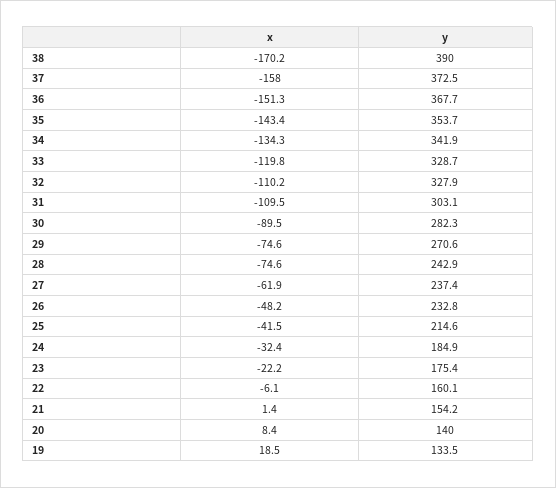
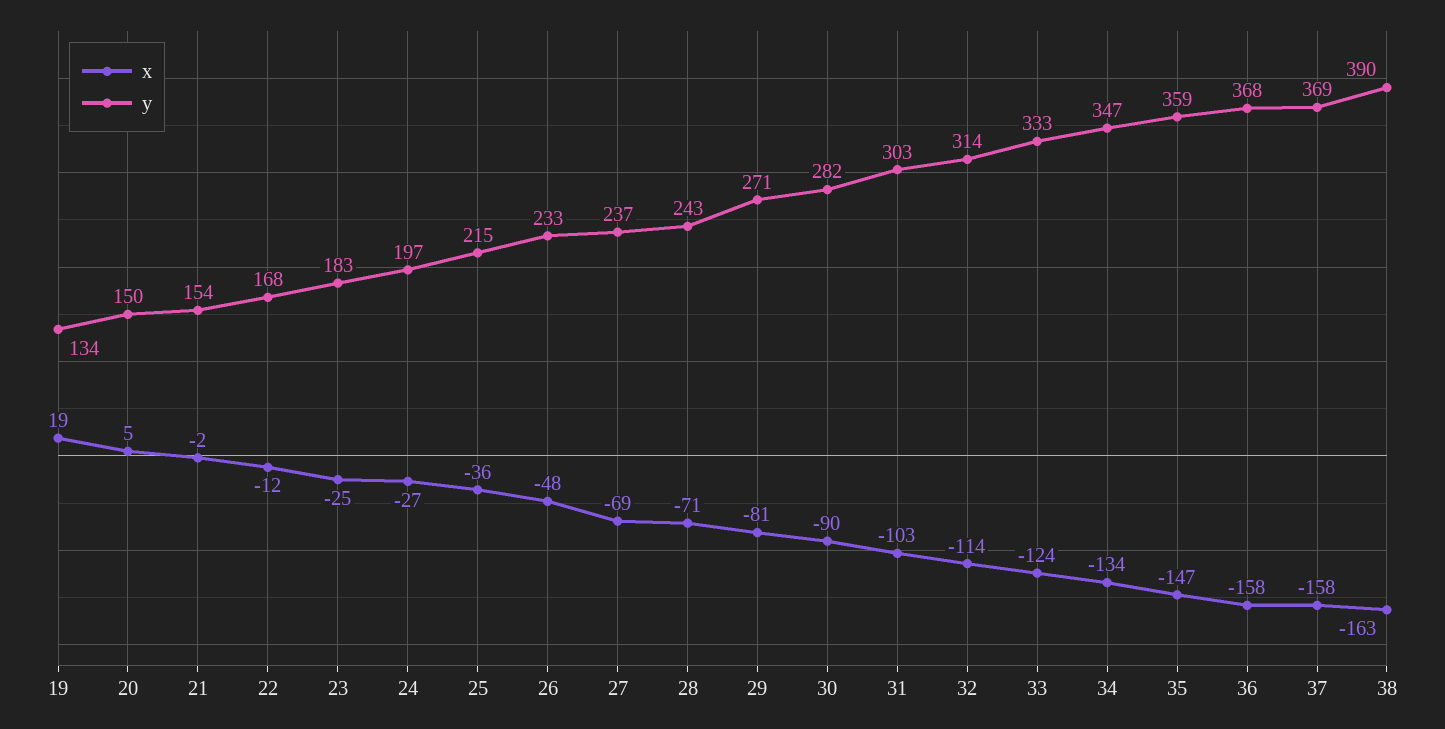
  {
    "x": {
-     "38": -170.2,
+     "38": -163,
      "37": -158,
-     "36": -151.3,
+     "36": -158,
-     "35": -143.4,
+     "35": -147,
      "34": -134.3,
-     "33": -119.8,
+     "33": -124,
-     "32": -110.2,
+     "32": -114,
-     "31": -109.5,
+     "31": -103,
      "30": -89.5,
-     "29": -74.6,
+     "29": -81,
-     "28": -74.6,
+     "28": -71,
-     "27": -61.9,
+     "27": -69,
      "26": -48.2,
-     "25": -41.5,
+     "25": -36,
-     "24": -32.4,
+     "24": -27,
-     "23": -22.2,
+     "23": -25,
-     "22": -6.1,
+     "22": -12,
-     "21": 1.4,
+     "21": -2,
-     "20": 8.4,
+     "20": 5,
      "19": 18.5
    },
    "y": {
      "38": 390,
-     "37": 372.5,
+     "37": 369,
      "36": 367.7,
-     "35": 353.7,
+     "35": 359,
-     "34": 341.9,
+     "34": 347,
-     "33": 328.7,
+     "33": 333,
-     "32": 327.9,
+     "32": 314,
      "31": 303.1,
      "30": 282.3,
      "29": 270.6,
      "28": 242.9,
      "27": 237.4,
      "26": 232.8,
      "25": 214.6,
-     "24": 184.9,
+     "24": 197,
-     "23": 175.4,
+     "23": 183,
-     "22": 160.1,
+     "22": 168,
      "21": 154.2,
-     "20": 140,
+     "20": 150,
      "19": 133.5
    }
  }

